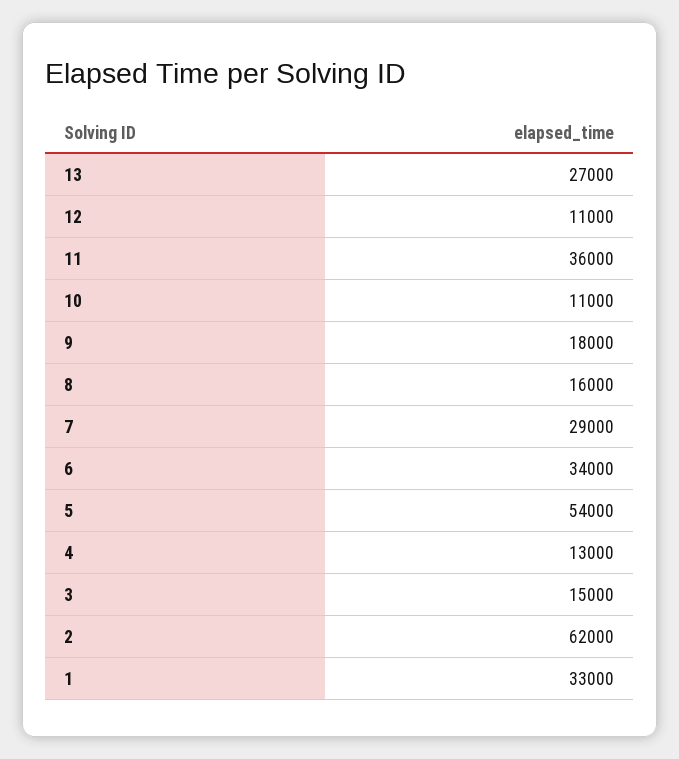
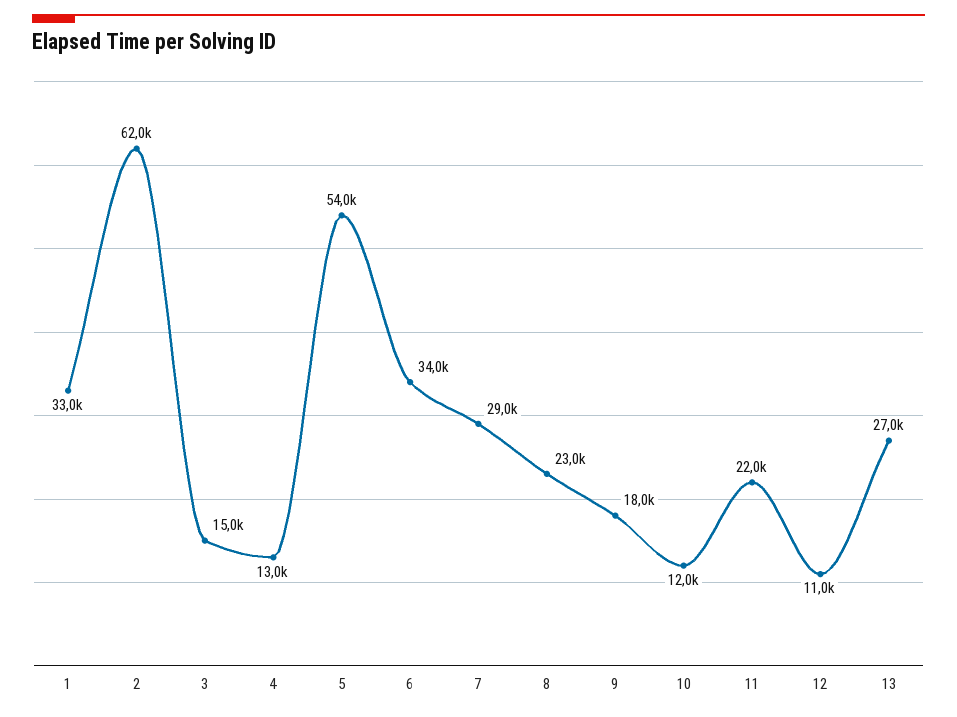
  {
    "13": 27000,
    "12": 11000,
-   "11": 36000,
+   "11": 22000,
-   "10": 11000,
+   "10": 12000,
    "9": 18000,
-   "8": 16000,
+   "8": 23000,
    "7": 29000,
    "6": 34000,
    "5": 54000,
    "4": 13000,
    "3": 15000,
    "2": 62000,
    "1": 33000
  }

